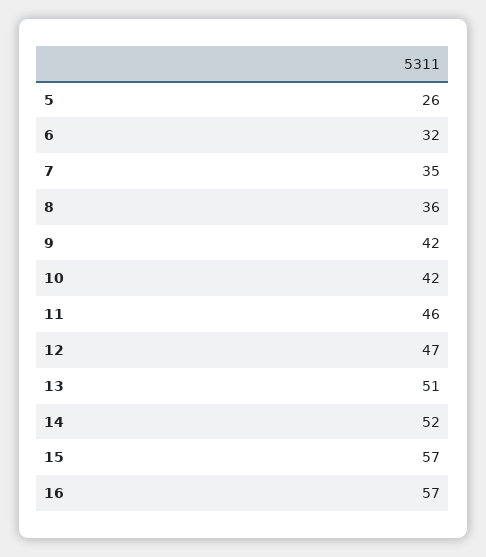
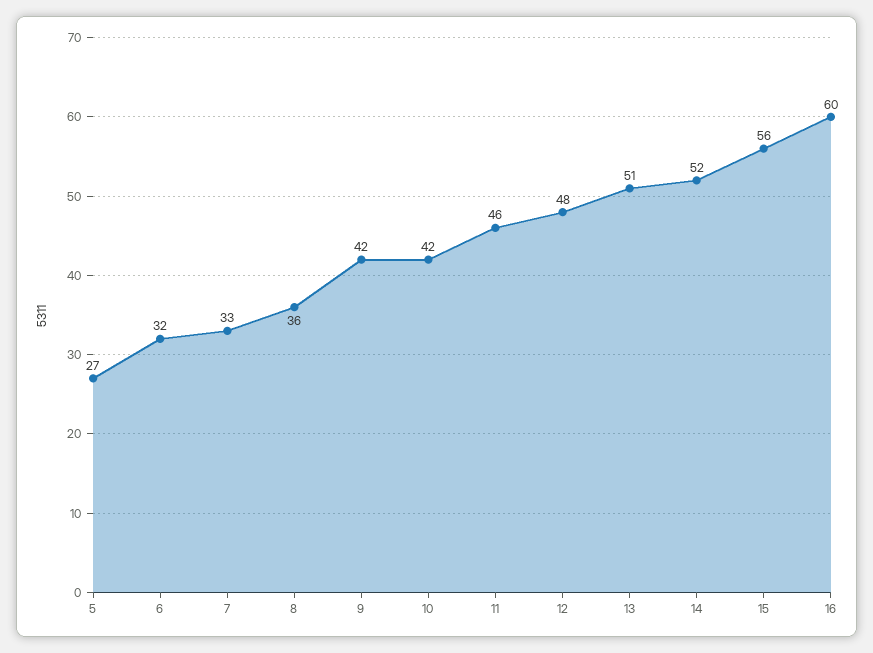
  {
-   "5": 26,
+   "5": 27,
    "6": 32,
-   "7": 35,
+   "7": 33,
    "8": 36,
    "9": 42,
    "10": 42,
    "11": 46,
-   "12": 47,
+   "12": 48,
    "13": 51,
    "14": 52,
-   "15": 57,
+   "15": 56,
-   "16": 57
+   "16": 60
  }

